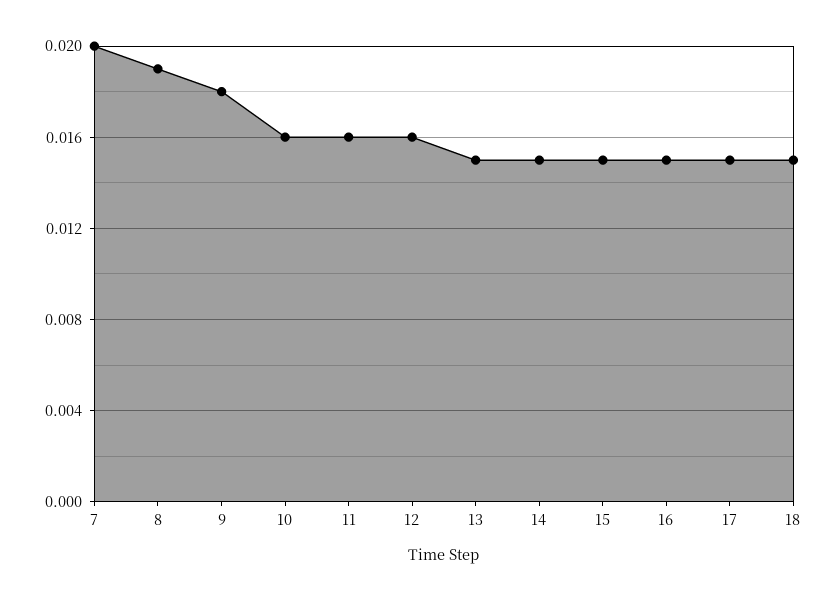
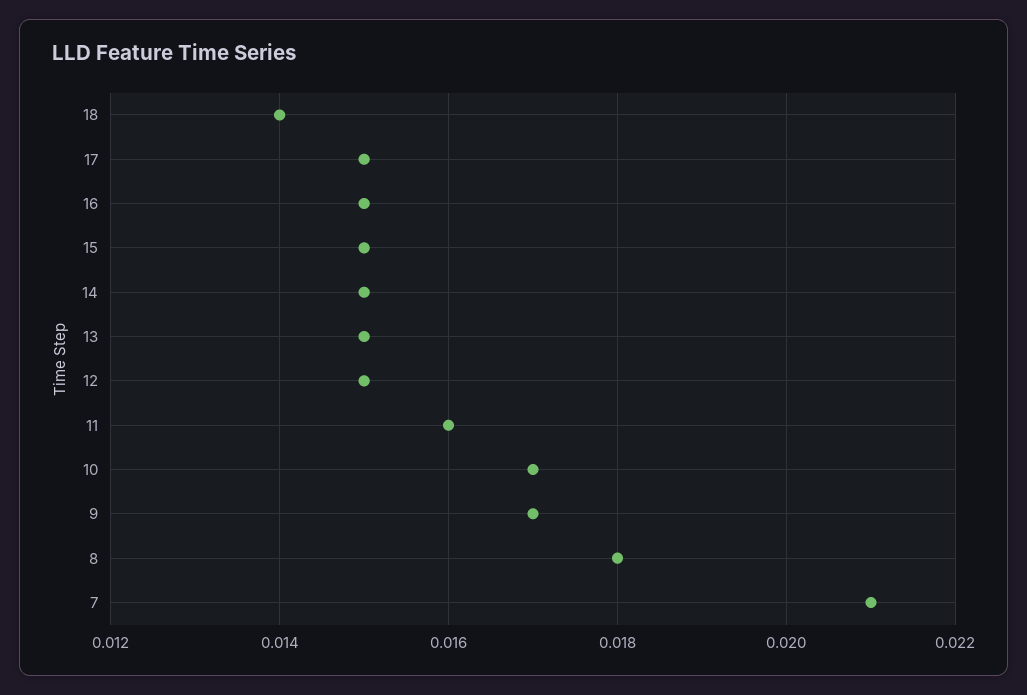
  {
-   "7": 0.02,
+   "7": 0.021,
-   "8": 0.019,
+   "8": 0.018,
-   "9": 0.018,
+   "9": 0.017,
-   "10": 0.016,
+   "10": 0.017,
    "11": 0.016,
-   "12": 0.016,
+   "12": 0.015,
    "13": 0.015,
    "14": 0.015,
    "15": 0.015,
    "16": 0.015,
    "17": 0.015,
-   "18": 0.015
+   "18": 0.014
  }

